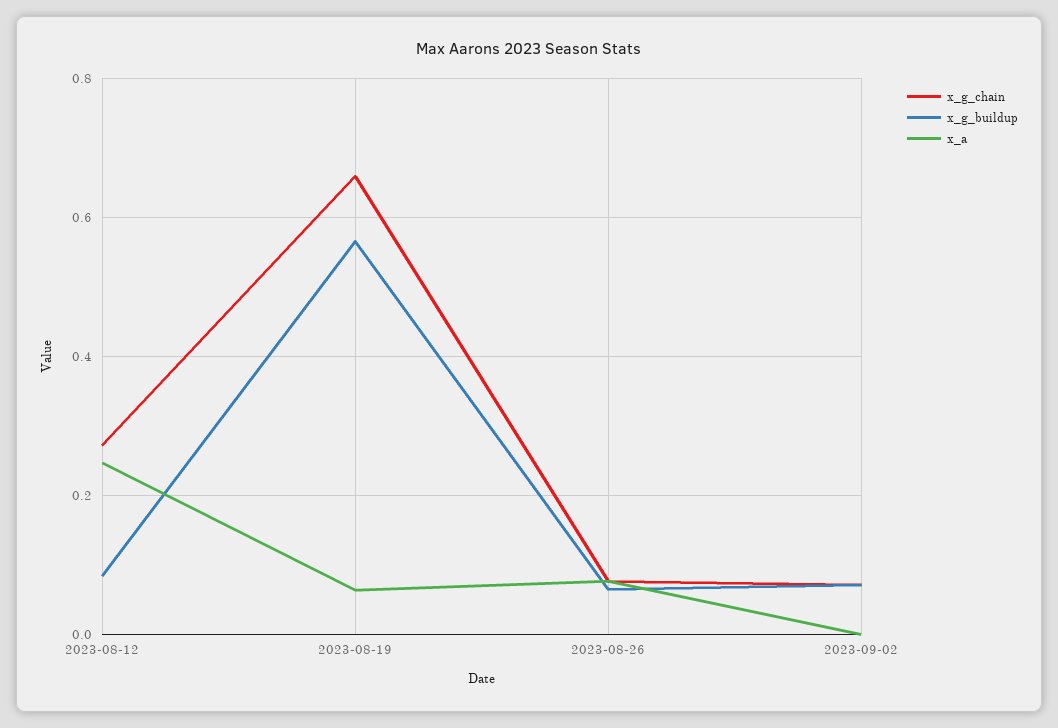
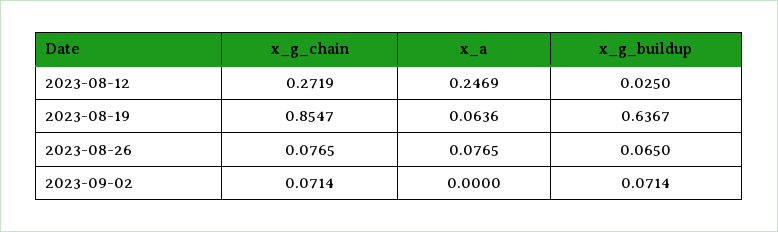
  {
    "x_g_chain": {
      "2023-08-12": 0.2719,
-     "2023-08-19": 0.66,
+     "2023-08-19": 0.8547,
      "2023-08-26": 0.0765,
      "2023-09-02": 0.0714
    },
    "x_g_buildup": {
-     "2023-08-12": 0.08,
+     "2023-08-12": 0.025,
-     "2023-08-19": 0.56,
+     "2023-08-19": 0.6367,
      "2023-08-26": 0.065,
      "2023-09-02": 0.0714
    },
    "x_a": {
      "2023-08-12": 0.2469,
      "2023-08-19": 0.0636,
      "2023-08-26": 0.0765,
      "2023-09-02": 0
    }
  }

